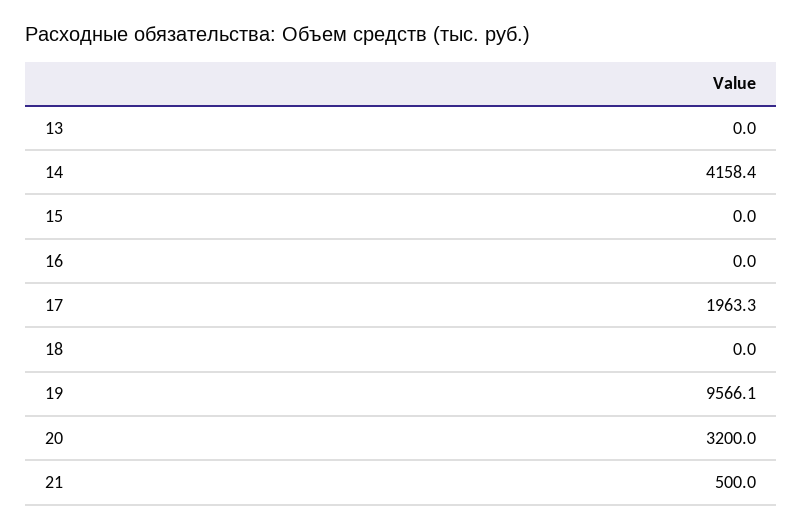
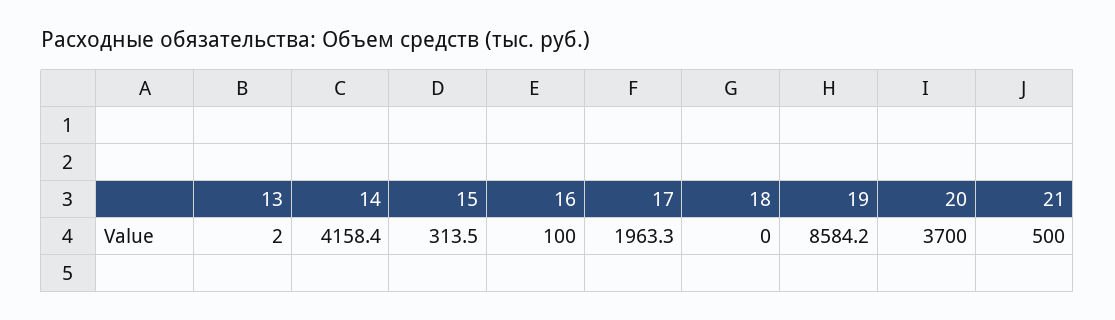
  {
-   "13": 0,
+   "13": 2,
    "14": 4158.4,
-   "15": 0,
+   "15": 313.5,
-   "16": 0,
+   "16": 100,
    "17": 1963.3,
    "18": 0,
-   "19": 9566.1,
+   "19": 8584.2,
-   "20": 3200,
+   "20": 3700,
    "21": 500
  }

